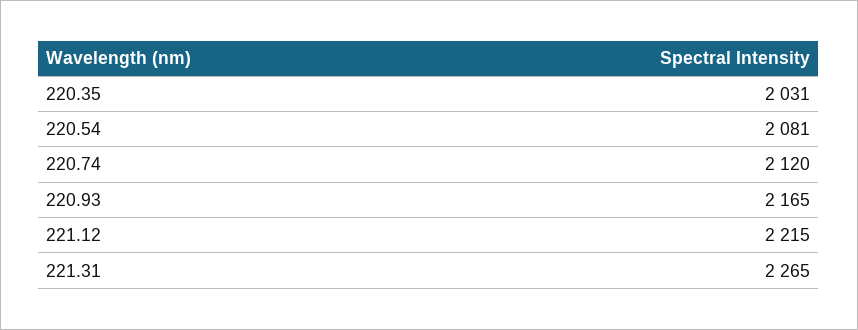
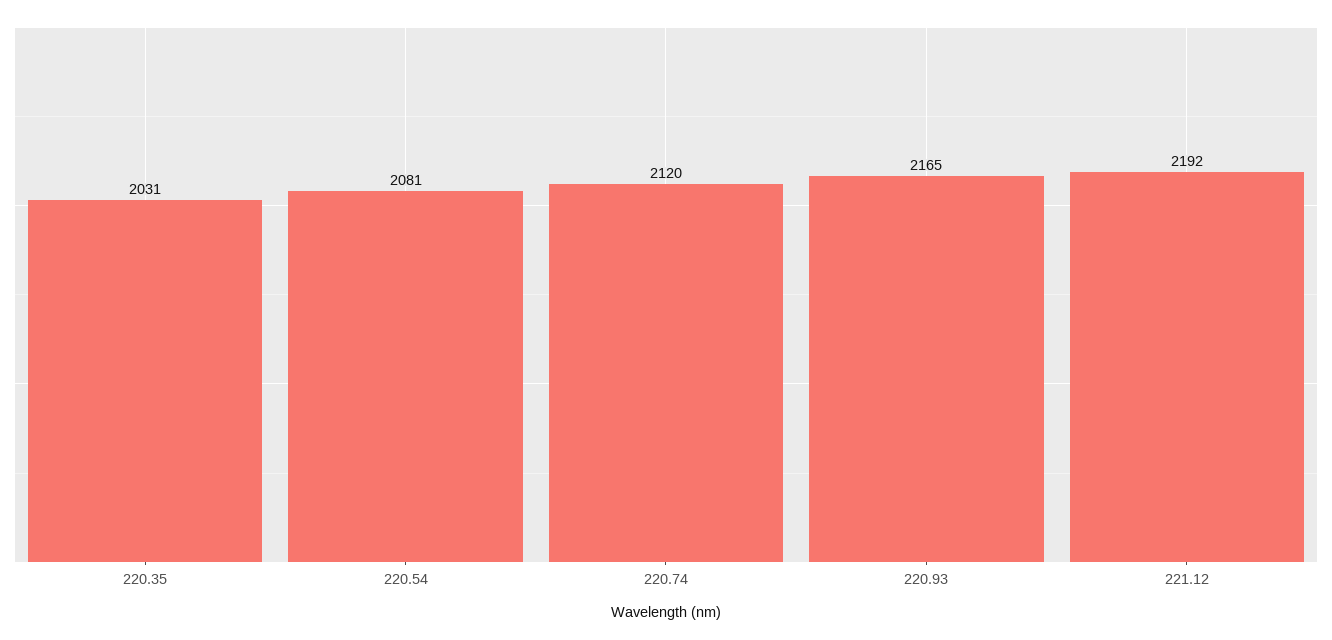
  {
    "220.35": 2031,
    "220.54": 2081,
    "220.74": 2120,
    "220.93": 2165,
-   "221.12": 2215,
+   "221.12": 2192
-   "221.31": 2265
  }

